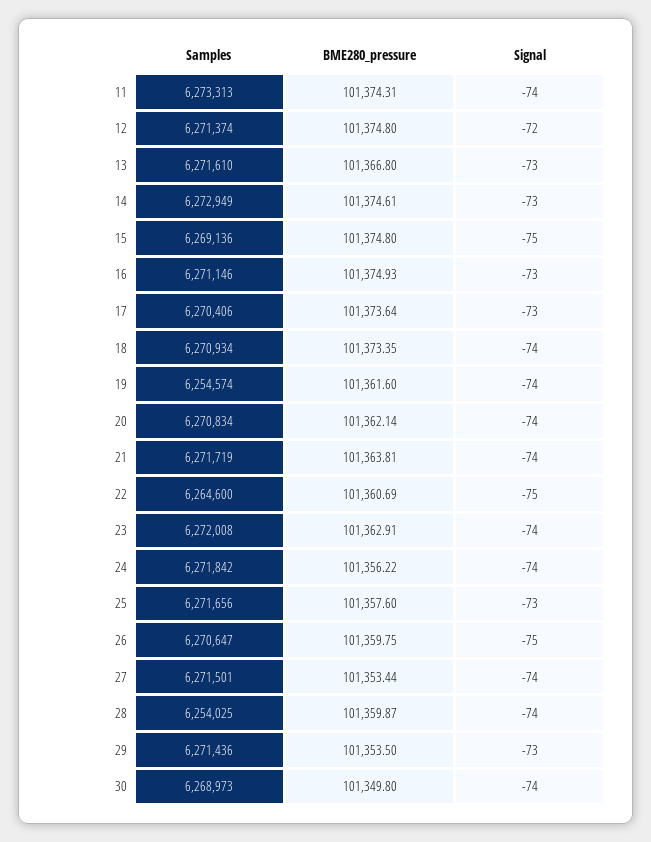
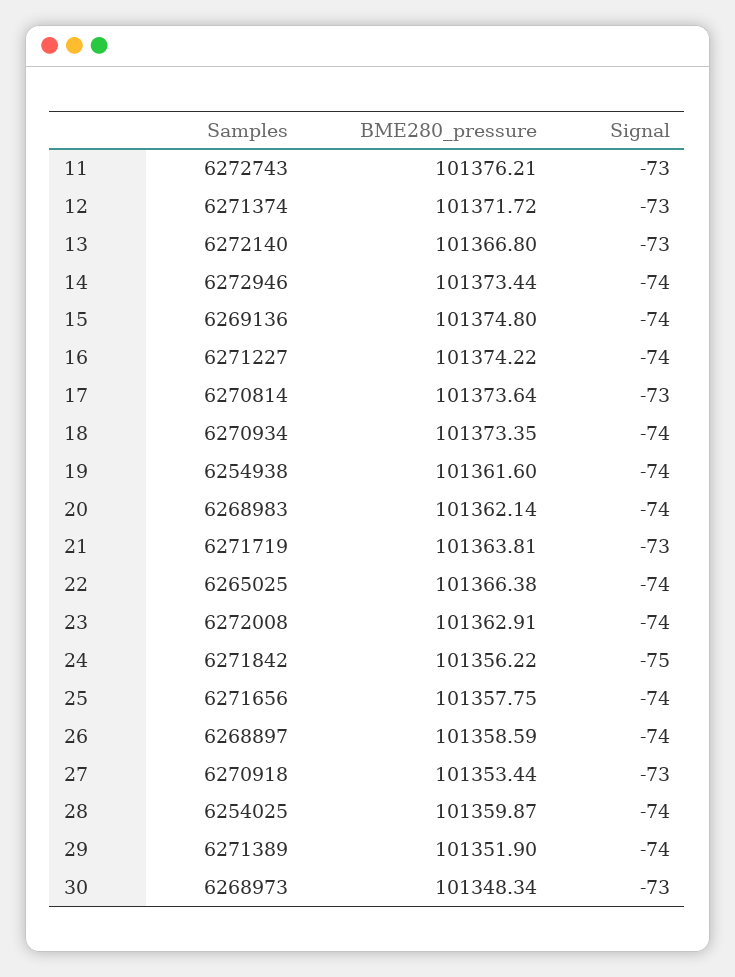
  {
    "Samples": {
-     "11": 6273313,
+     "11": 6272743,
      "12": 6271374,
-     "13": 6271610,
+     "13": 6272140,
-     "14": 6272949,
+     "14": 6272946,
      "15": 6269136,
-     "16": 6271146,
+     "16": 6271227,
-     "17": 6270406,
+     "17": 6270814,
      "18": 6270934,
-     "19": 6254574,
+     "19": 6254938,
-     "20": 6270834,
+     "20": 6268983,
      "21": 6271719,
-     "22": 6264600,
+     "22": 6265025,
      "23": 6272008,
      "24": 6271842,
      "25": 6271656,
-     "26": 6270647,
+     "26": 6268897,
-     "27": 6271501,
+     "27": 6270918,
      "28": 6254025,
-     "29": 6271436,
+     "29": 6271389,
      "30": 6268973
    },
    "BME280_pressure": {
-     "11": 101374.31,
+     "11": 101376.21,
-     "12": 101374.8,
+     "12": 101371.72,
      "13": 101366.8,
-     "14": 101374.61,
+     "14": 101373.44,
      "15": 101374.8,
-     "16": 101374.93,
+     "16": 101374.22,
      "17": 101373.64,
      "18": 101373.35,
      "19": 101361.6,
      "20": 101362.14,
      "21": 101363.81,
-     "22": 101360.69,
+     "22": 101366.38,
      "23": 101362.91,
      "24": 101356.22,
-     "25": 101357.6,
+     "25": 101357.75,
-     "26": 101359.75,
+     "26": 101358.59,
      "27": 101353.44,
      "28": 101359.87,
-     "29": 101353.5,
+     "29": 101351.9,
-     "30": 101349.8
+     "30": 101348.34
    },
    "Signal": {
-     "11": -74,
+     "11": -73,
-     "12": -72,
+     "12": -73,
      "13": -73,
-     "14": -73,
+     "14": -74,
-     "15": -75,
+     "15": -74,
-     "16": -73,
+     "16": -74,
      "17": -73,
      "18": -74,
      "19": -74,
      "20": -74,
-     "21": -74,
+     "21": -73,
-     "22": -75,
+     "22": -74,
      "23": -74,
-     "24": -74,
+     "24": -75,
-     "25": -73,
+     "25": -74,
-     "26": -75,
+     "26": -74,
-     "27": -74,
+     "27": -73,
      "28": -74,
-     "29": -73,
+     "29": -74,
-     "30": -74
+     "30": -73
    }
  }

